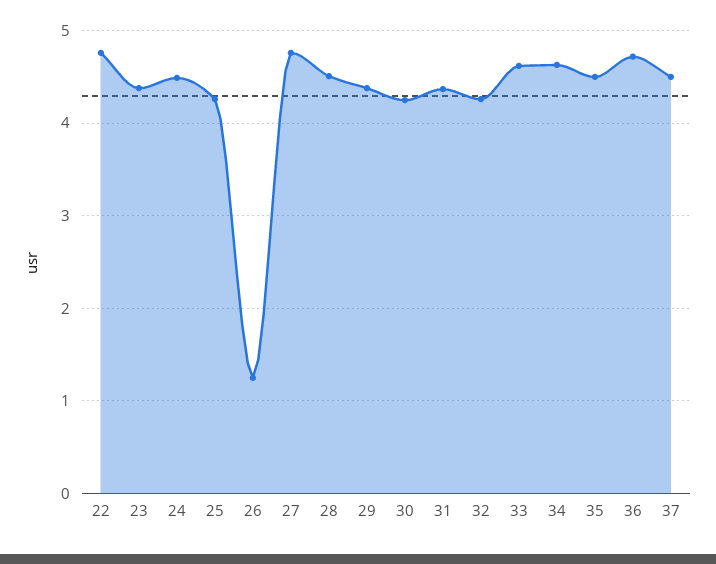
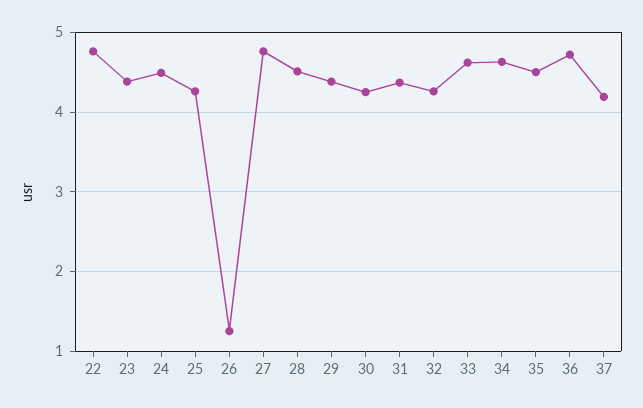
  {
    "22": 4.8,
    "23": 4.4,
    "24": 4.5,
    "25": 4.3,
    "26": 1.3,
    "27": 4.8,
    "28": 4.5,
    "29": 4.4,
    "30": 4.3,
    "31": 4.4,
    "32": 4.3,
    "33": 4.6,
    "34": 4.6,
    "35": 4.5,
    "36": 4.7,
-   "37": 4.5
+   "37": 4.2
  }

